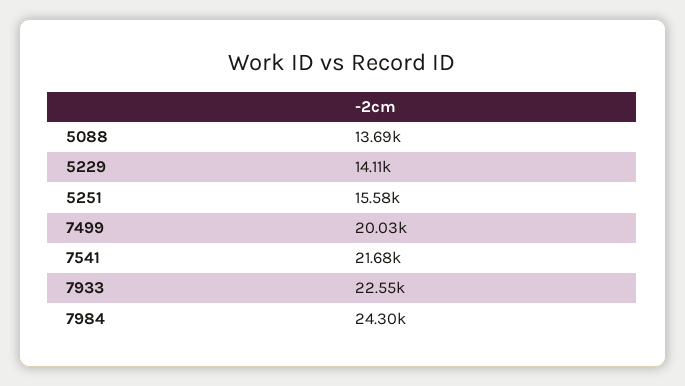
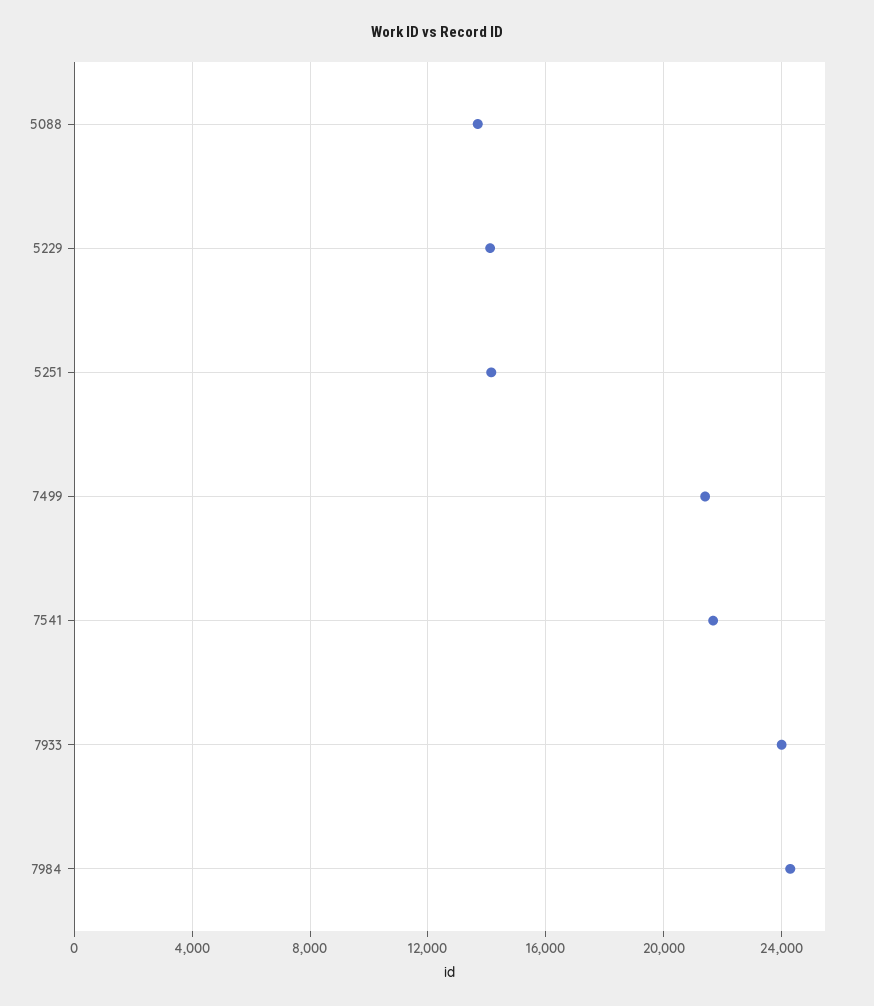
  {
    "5088": 13690,
    "5229": 14110,
-   "5251": 15580,
+   "5251": 14000,
-   "7499": 20030,
+   "7499": 21500,
    "7541": 21680,
-   "7933": 22550,
+   "7933": 24000,
    "7984": 24300
  }

